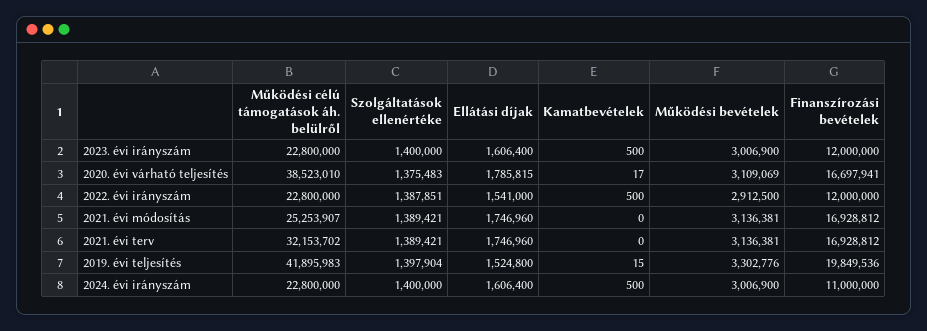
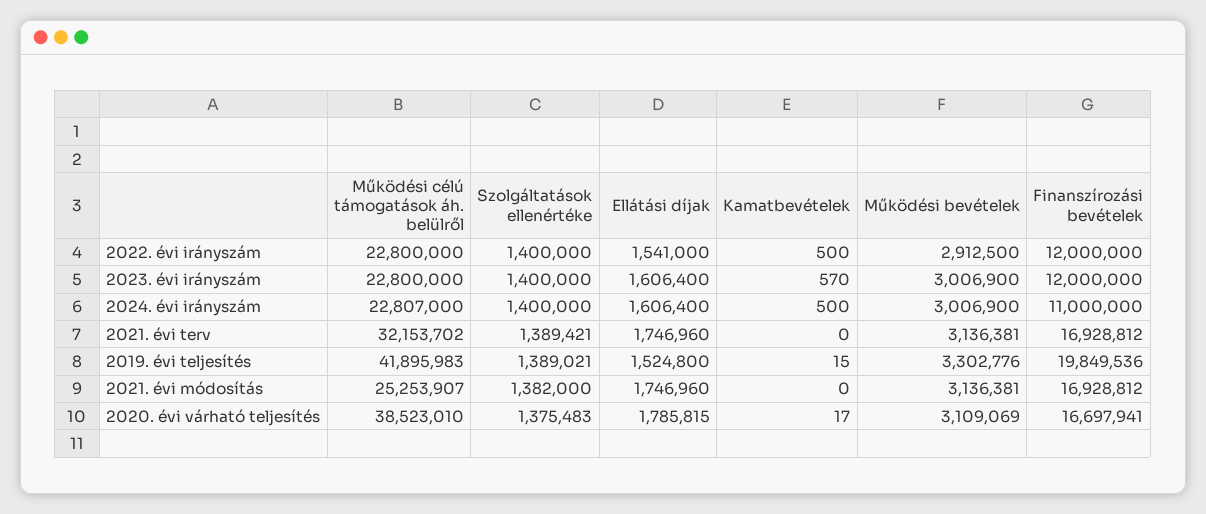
  {
    "Működési célú támogatások áh. belülről": {
      "2023. évi irányszám": 22800000,
      "2020. évi várható teljesítés": 38523010,
      "2022. évi irányszám": 22800000,
      "2021. évi módosítás": 25253907,
      "2021. évi terv": 32153702,
      "2019. évi teljesítés": 41895983,
-     "2024. évi irányszám": 22800000
+     "2024. évi irányszám": 22807000
    },
    "Szolgáltatások ellenértéke": {
      "2023. évi irányszám": 1400000,
      "2020. évi várható teljesítés": 1375483,
-     "2022. évi irányszám": 1387851,
+     "2022. évi irányszám": 1400000,
-     "2021. évi módosítás": 1389421,
+     "2021. évi módosítás": 1382000,
      "2021. évi terv": 1389421,
-     "2019. évi teljesítés": 1397904,
+     "2019. évi teljesítés": 1389021,
      "2024. évi irányszám": 1400000
    },
    "Ellátási díjak": {
      "2023. évi irányszám": 1606400,
      "2020. évi várható teljesítés": 1785815,
      "2022. évi irányszám": 1541000,
      "2021. évi módosítás": 1746960,
      "2021. évi terv": 1746960,
      "2019. évi teljesítés": 1524800,
      "2024. évi irányszám": 1606400
    },
    "Kamatbevételek": {
-     "2023. évi irányszám": 500,
+     "2023. évi irányszám": 570,
      "2020. évi várható teljesítés": 17,
      "2022. évi irányszám": 500,
      "2021. évi módosítás": 0,
      "2021. évi terv": 0,
      "2019. évi teljesítés": 15,
      "2024. évi irányszám": 500
    },
    "Működési bevételek": {
      "2023. évi irányszám": 3006900,
      "2020. évi várható teljesítés": 3109069,
      "2022. évi irányszám": 2912500,
      "2021. évi módosítás": 3136381,
      "2021. évi terv": 3136381,
      "2019. évi teljesítés": 3302776,
      "2024. évi irányszám": 3006900
    },
    "Finanszírozási bevételek": {
      "2023. évi irányszám": 12000000,
      "2020. évi várható teljesítés": 16697941,
      "2022. évi irányszám": 12000000,
      "2021. évi módosítás": 16928812,
      "2021. évi terv": 16928812,
      "2019. évi teljesítés": 19849536,
      "2024. évi irányszám": 11000000
    }
  }

